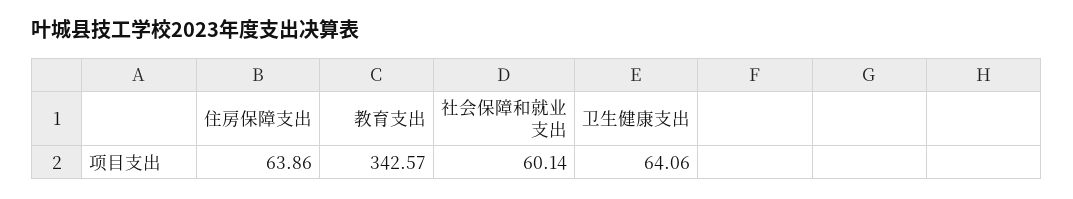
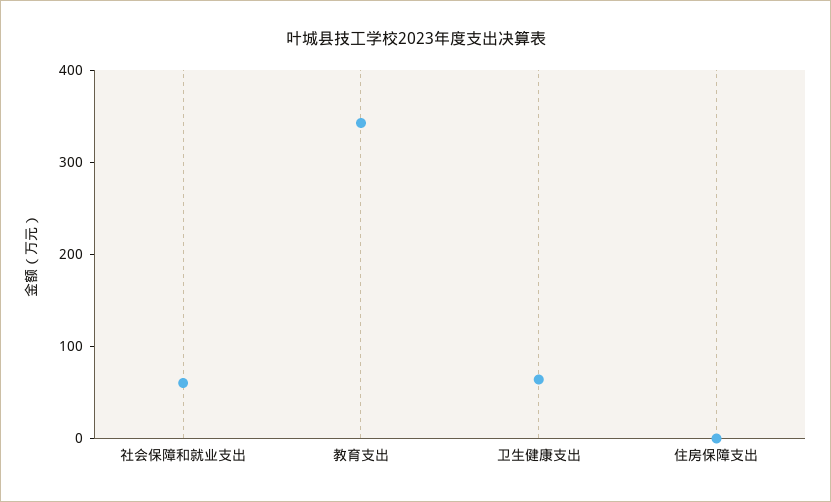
  {
-   "住房保障支出": 63.86,
+   "住房保障支出": 0,
    "教育支出": 342.57,
    "社会保障和就业支出": 60.14,
    "卫生健康支出": 64.06
  }

